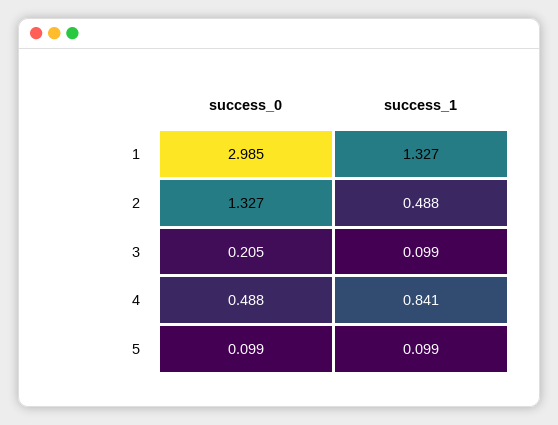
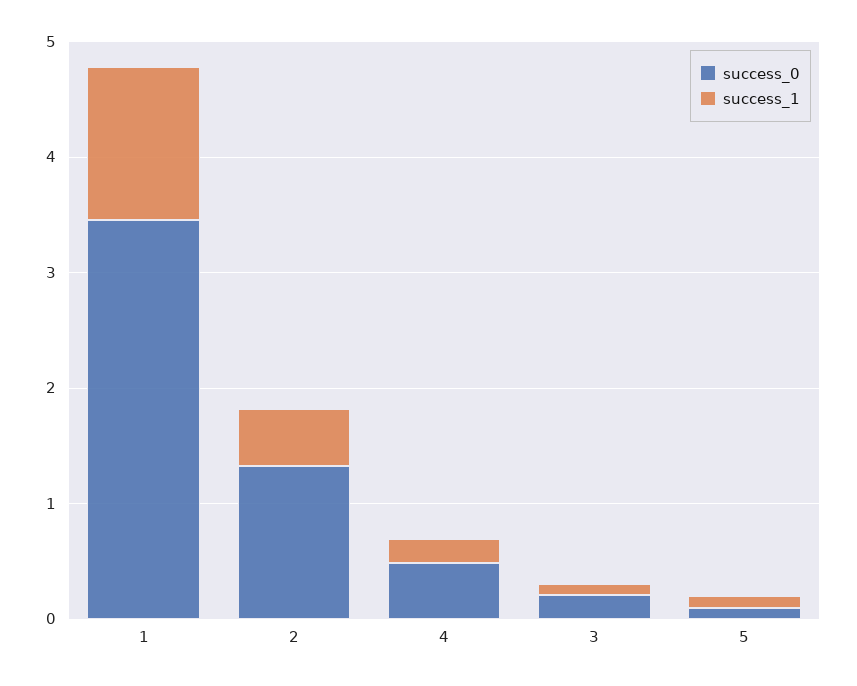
  {
    "success_0": {
-     "1": 2.985,
+     "1": 3.4,
      "2": 1.327,
      "3": 0.205,
      "4": 0.488,
      "5": 0.099
    },
    "success_1": {
      "1": 1.327,
      "2": 0.488,
      "3": 0.099,
-     "4": 0.841,
+     "4": 0.2,
      "5": 0.099
    }
  }

